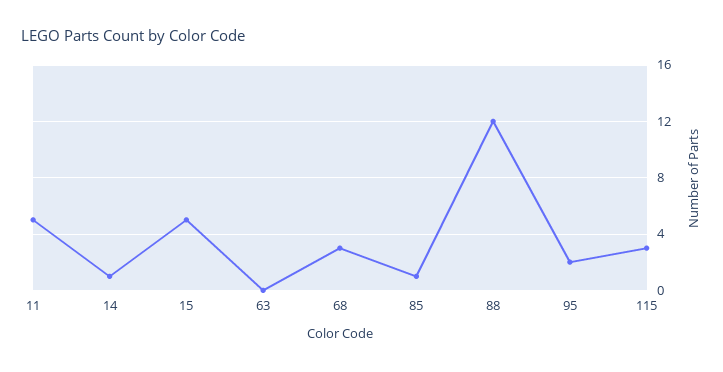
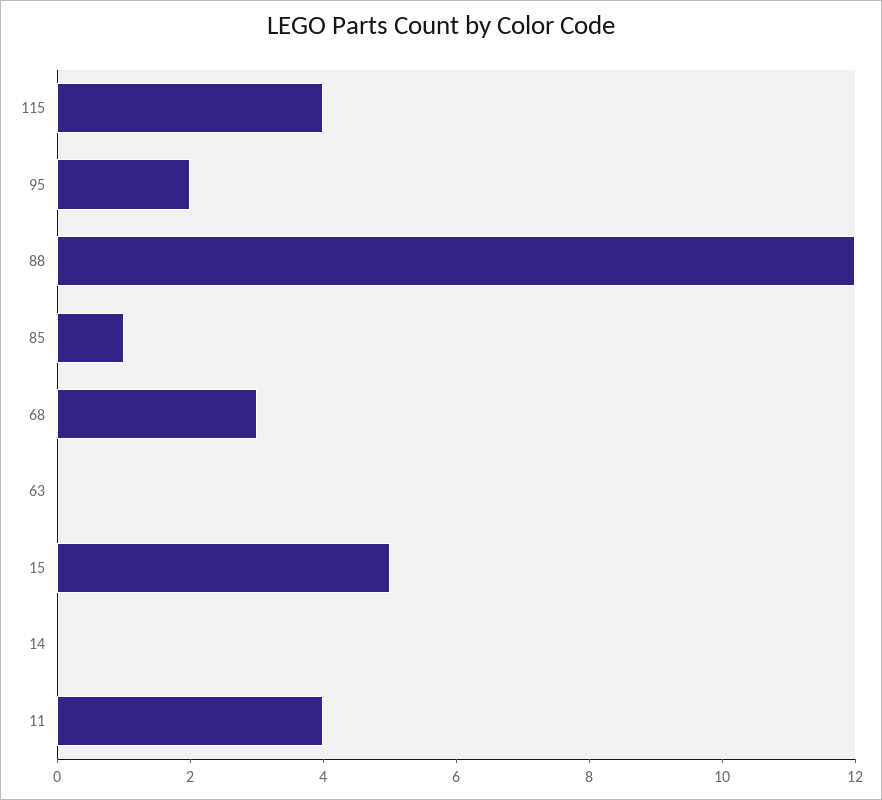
  {
-   "11": 5,
+   "11": 4,
-   "14": 1,
+   "14": 0,
    "15": 5,
    "63": 0,
    "68": 3,
    "85": 1,
    "88": 12,
    "95": 2,
-   "115": 3
+   "115": 4
  }

